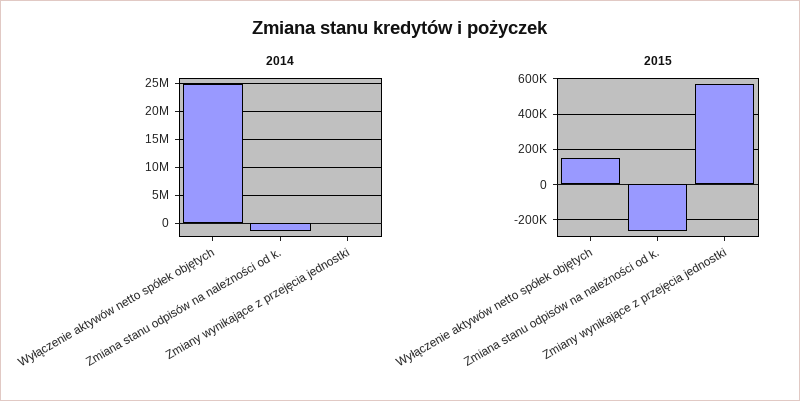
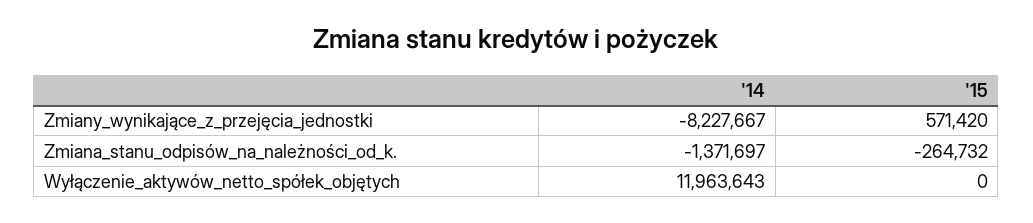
  {
    "2014": {
-     "Wyłączenie aktywów netto spółek objętych": 25000000,
+     "Wyłączenie aktywów netto spółek objętych": 11963643,
      "Zmiana stanu odpisów na należności od k.": -1371697,
-     "Zmiany wynikające z przejęcia jednostki": 0
+     "Zmiany wynikające z przejęcia jednostki": -8227667
    },
    "2015": {
-     "Wyłączenie aktywów netto spółek objętych": 150000,
+     "Wyłączenie aktywów netto spółek objętych": 0,
      "Zmiana stanu odpisów na należności od k.": -264732,
      "Zmiany wynikające z przejęcia jednostki": 571420
    }
  }

